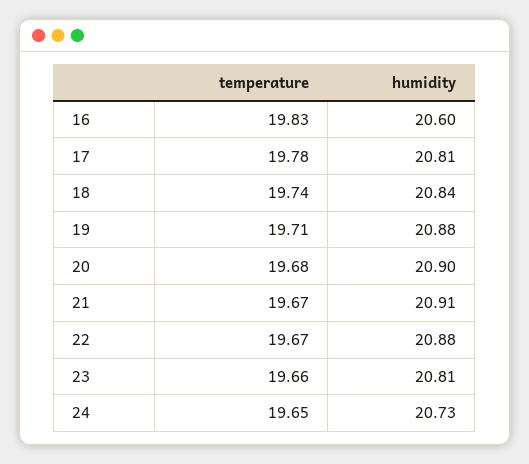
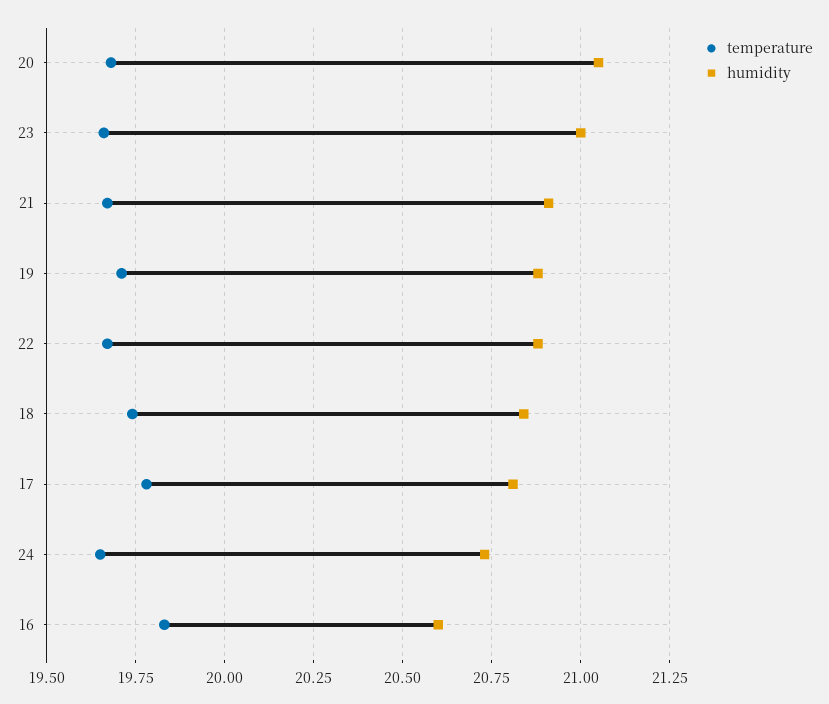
  {
    "temperature": {
      "16": 19.83,
      "17": 19.78,
      "18": 19.74,
      "19": 19.71,
      "20": 19.68,
      "21": 19.67,
      "22": 19.67,
      "23": 19.66,
      "24": 19.65
    },
    "humidity": {
      "16": 20.6,
      "17": 20.81,
      "18": 20.84,
      "19": 20.88,
-     "20": 20.9,
+     "20": 21.05,
      "21": 20.91,
      "22": 20.88,
-     "23": 20.81,
+     "23": 21,
      "24": 20.73
    }
  }

